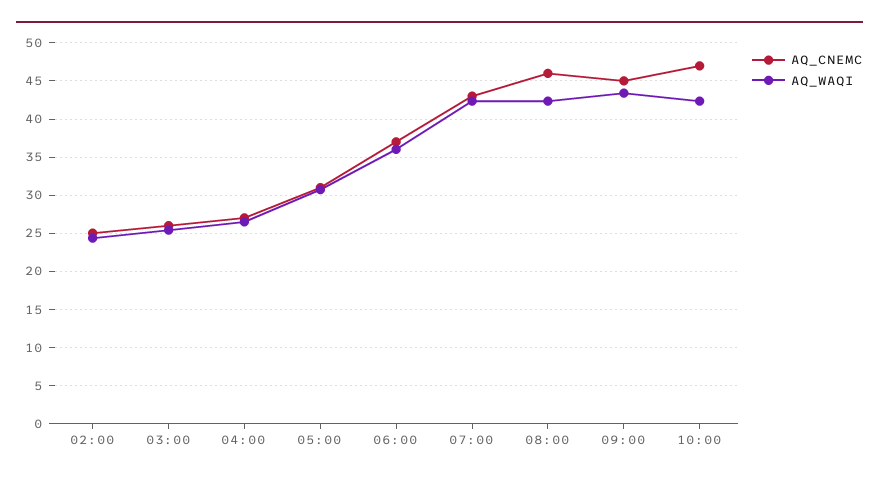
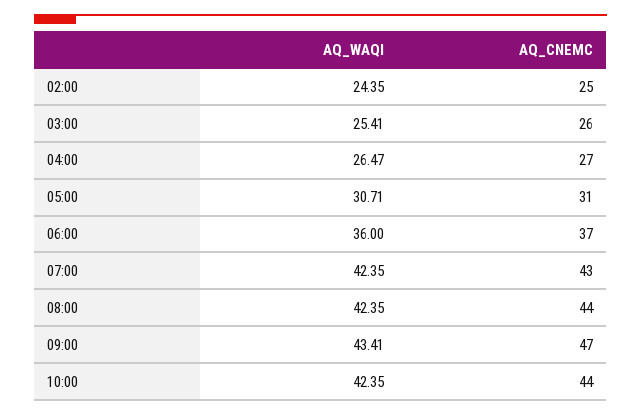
  {
    "AQ_CNEMC": {
      "02:00": 25,
      "03:00": 26,
      "04:00": 27,
      "05:00": 31,
      "06:00": 37,
      "07:00": 43,
-     "08:00": 46,
+     "08:00": 44,
-     "09:00": 45,
+     "09:00": 47,
-     "10:00": 47
+     "10:00": 44
    },
    "AQ_WAQI": {
      "02:00": 24.35,
      "03:00": 25.41,
      "04:00": 26.47,
      "05:00": 30.71,
      "06:00": 36,
      "07:00": 42.35,
      "08:00": 42.35,
      "09:00": 43.41,
      "10:00": 42.35
    }
  }

